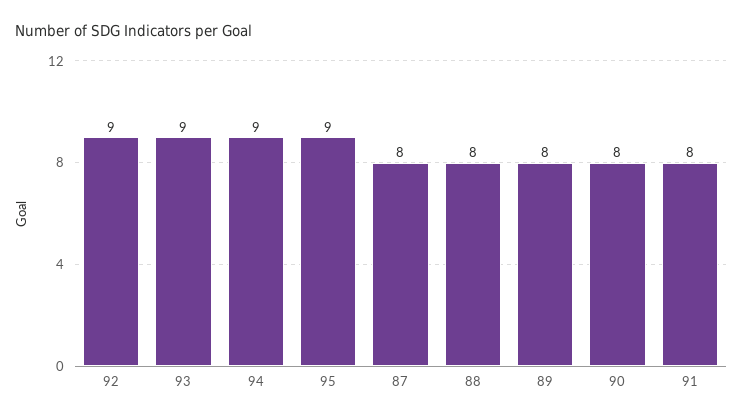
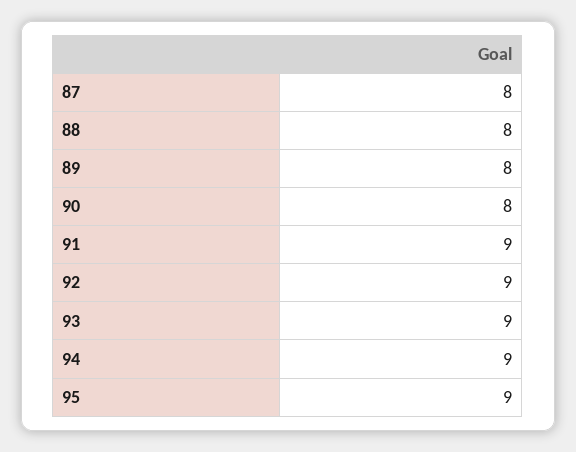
  {
    "92": 9,
    "93": 9,
    "94": 9,
    "95": 9,
    "87": 8,
    "88": 8,
    "89": 8,
    "90": 8,
-   "91": 8
+   "91": 9
  }

